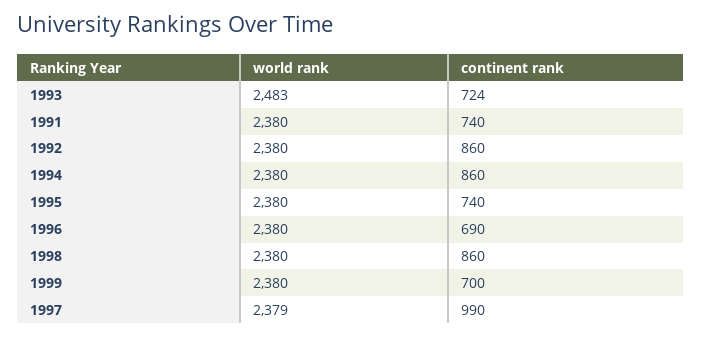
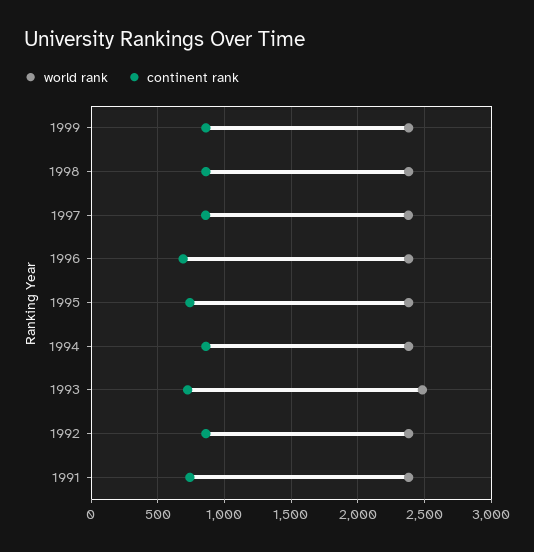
  {
    "world rank": {
      "1993": 2483,
      "1991": 2380,
      "1992": 2380,
      "1994": 2380,
      "1995": 2380,
      "1996": 2380,
      "1998": 2380,
      "1999": 2380,
      "1997": 2379
    },
    "continent rank": {
      "1993": 724,
      "1991": 740,
      "1992": 860,
      "1994": 860,
      "1995": 740,
      "1996": 690,
      "1998": 860,
-     "1999": 700,
+     "1999": 850,
-     "1997": 990
+     "1997": 850
    }
  }

